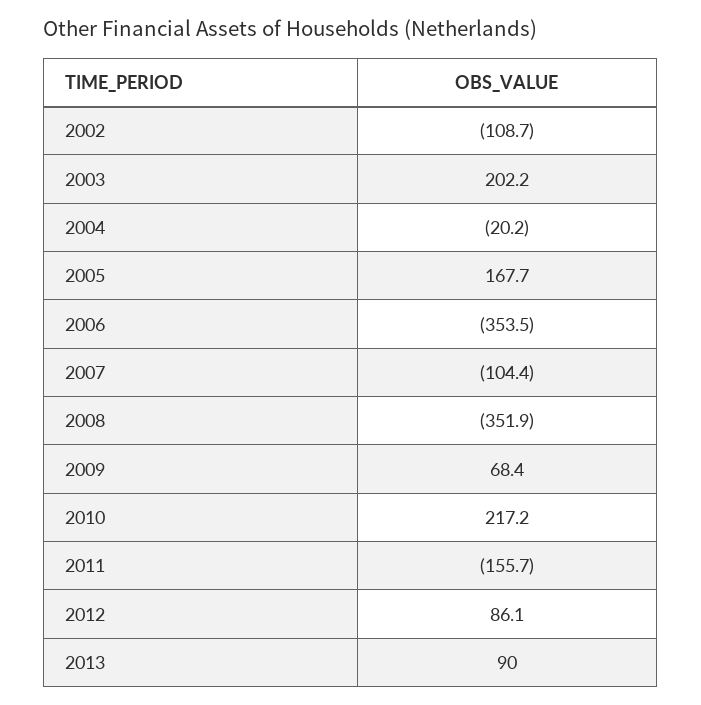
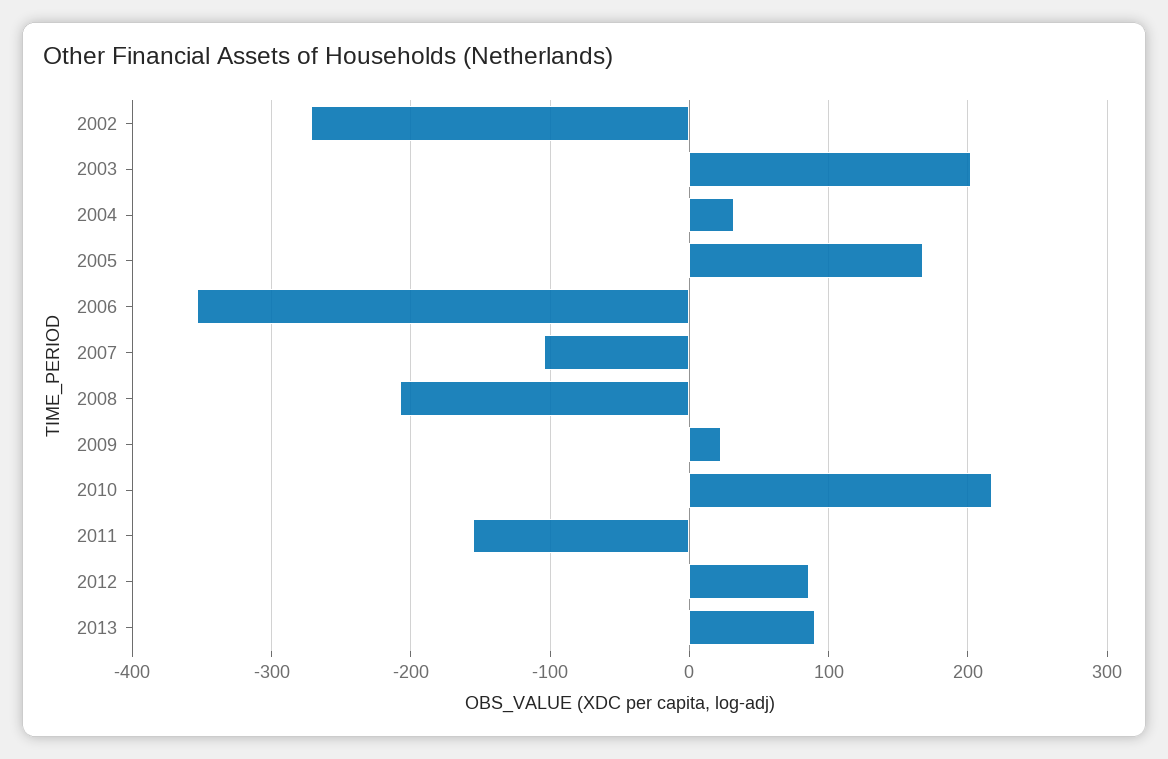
  {
-   "2002": -108.7,
+   "2002": -270,
    "2003": 202.2,
-   "2004": -20.2,
+   "2004": 30,
    "2005": 167.7,
    "2006": -353.5,
    "2007": -104.4,
-   "2008": -351.9,
+   "2008": -210,
-   "2009": 68.4,
+   "2009": 20,
    "2010": 217.2,
    "2011": -155.7,
    "2012": 86.1,
    "2013": 90
  }

